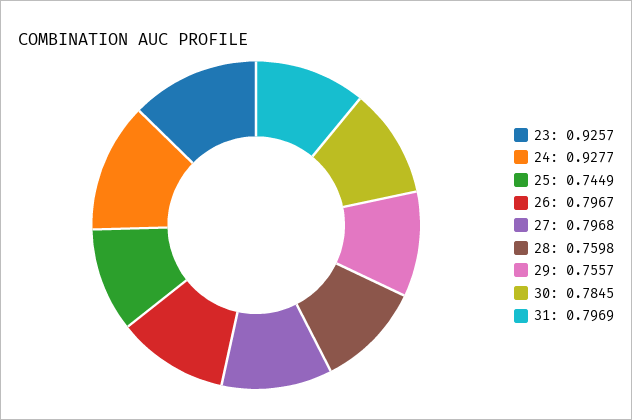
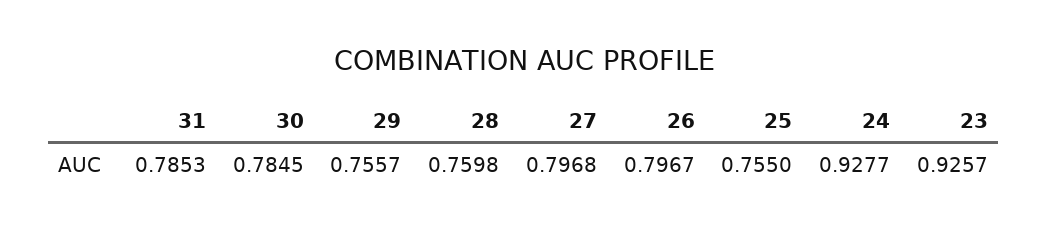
  {
    "23": 0.9257,
    "24": 0.9277,
-   "25": 0.7449,
+   "25": 0.755,
    "26": 0.7967,
    "27": 0.7968,
    "28": 0.7598,
    "29": 0.7557,
    "30": 0.7845,
-   "31": 0.7969
+   "31": 0.7853
  }

